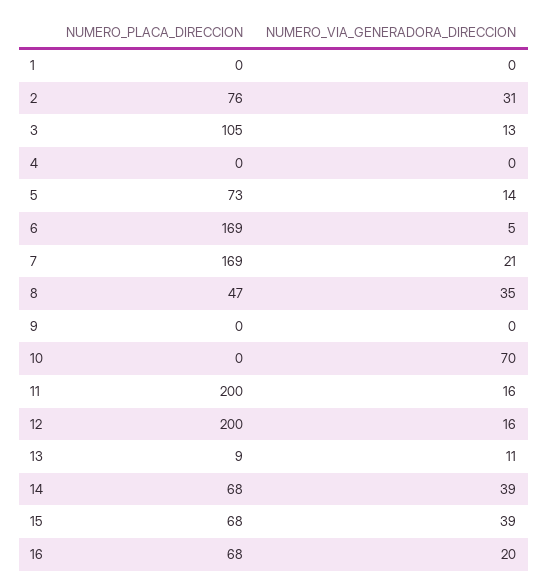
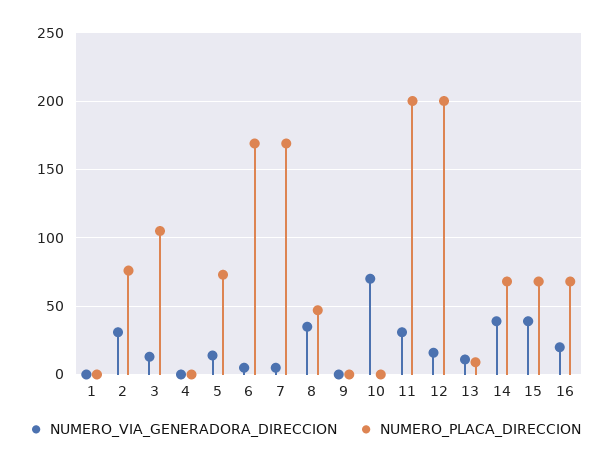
  {
    "NUMERO_PLACA_DIRECCION": {
      "1": 0,
      "2": 76,
      "3": 105,
      "4": 0,
      "5": 73,
      "6": 169,
      "7": 169,
      "8": 47,
      "9": 0,
      "10": 0,
      "11": 200,
      "12": 200,
      "13": 9,
      "14": 68,
      "15": 68,
      "16": 68
    },
    "NUMERO_VIA_GENERADORA_DIRECCION": {
      "1": 0,
      "2": 31,
      "3": 13,
      "4": 0,
      "5": 14,
      "6": 5,
-     "7": 21,
+     "7": 5,
      "8": 35,
      "9": 0,
      "10": 70,
-     "11": 16,
+     "11": 30,
      "12": 16,
      "13": 11,
      "14": 39,
      "15": 39,
      "16": 20
    }
  }

